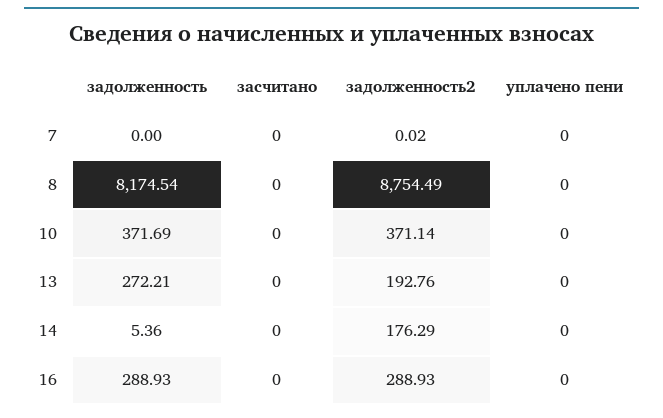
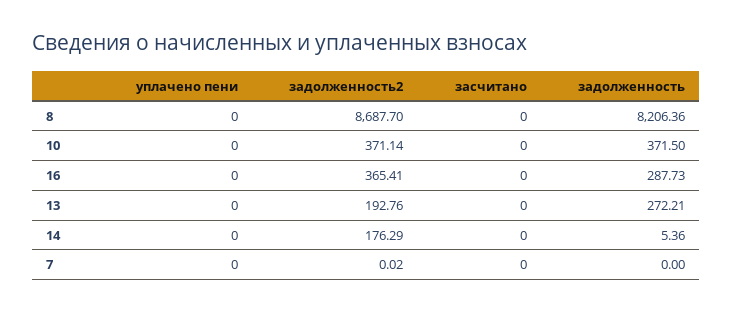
  {
    "задолженность": {
      "7": 0,
-     "8": 8174.54,
+     "8": 8206.36,
-     "10": 371.69,
+     "10": 371.5,
      "13": 272.21,
      "14": 5.36,
-     "16": 288.93
+     "16": 287.73
    },
    "засчитано": {
      "7": 0,
      "8": 0,
      "10": 0,
      "13": 0,
      "14": 0,
      "16": 0
    },
    "задолженность2": {
      "7": 0.02,
-     "8": 8754.49,
+     "8": 8687.7,
      "10": 371.14,
      "13": 192.76,
      "14": 176.29,
-     "16": 288.93
+     "16": 365.41
    },
    "уплачено пени": {
      "7": 0,
      "8": 0,
      "10": 0,
      "13": 0,
      "14": 0,
      "16": 0
    }
  }

